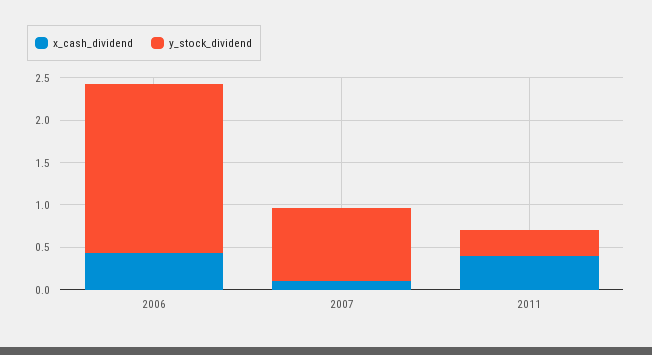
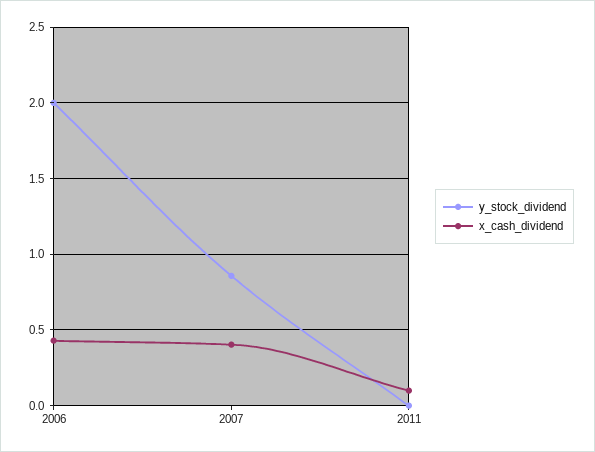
  {
    "x_cash_dividend": {
      "2006": 0.45,
-     "2007": 0.1,
+     "2007": 0.4,
-     "2011": 0.4
+     "2011": 0.1
    },
    "y_stock_dividend": {
      "2006": 2,
      "2007": 0.85,
-     "2011": 0.3
+     "2011": 0
    }
  }

